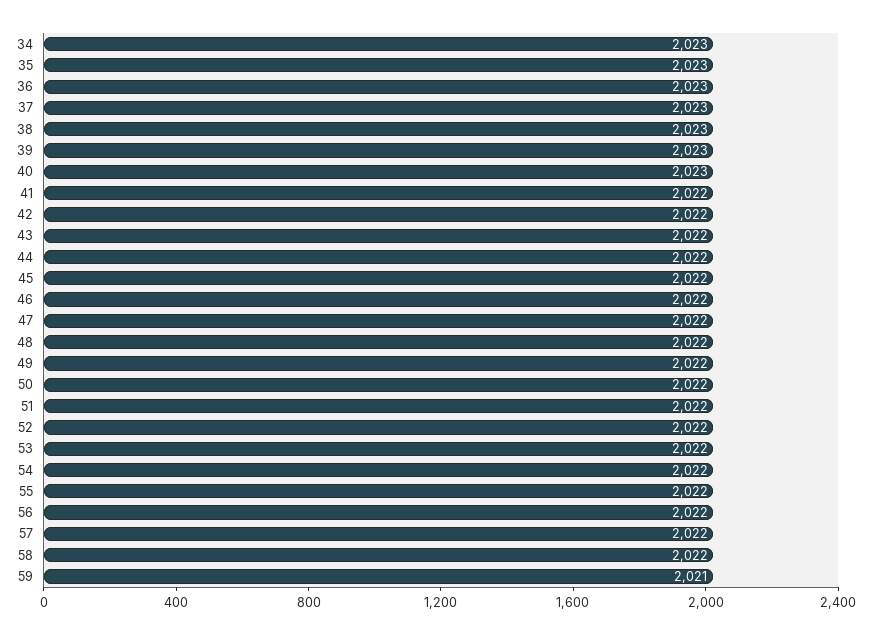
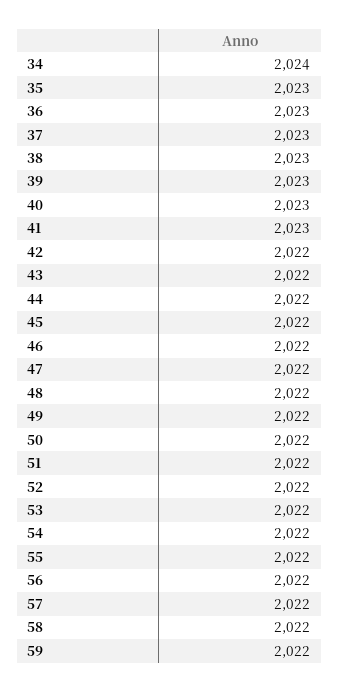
  {
-   "34": 2023,
+   "34": 2024,
    "35": 2023,
    "36": 2023,
    "37": 2023,
    "38": 2023,
    "39": 2023,
    "40": 2023,
-   "41": 2022,
+   "41": 2023,
    "42": 2022,
    "43": 2022,
    "44": 2022,
    "45": 2022,
    "46": 2022,
    "47": 2022,
    "48": 2022,
    "49": 2022,
    "50": 2022,
    "51": 2022,
    "52": 2022,
    "53": 2022,
    "54": 2022,
    "55": 2022,
    "56": 2022,
    "57": 2022,
    "58": 2022,
-   "59": 2021
+   "59": 2022
  }

